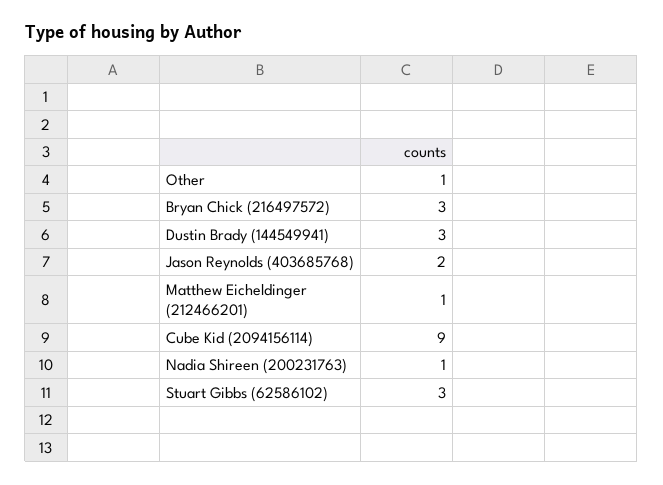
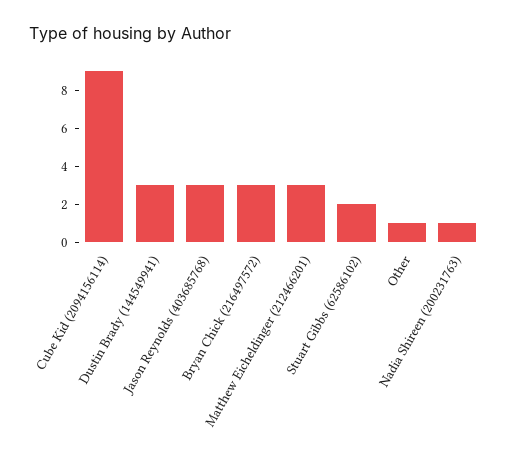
  {
    "Other": 1,
    "Bryan Chick (216497572)": 3,
    "Dustin Brady (144549941)": 3,
-   "Jason Reynolds (403685768)": 2,
+   "Jason Reynolds (403685768)": 3,
-   "Matthew Eicheldinger (212466201)": 1,
+   "Matthew Eicheldinger (212466201)": 3,
    "Cube Kid (2094156114)": 9,
    "Nadia Shireen (200231763)": 1,
-   "Stuart Gibbs (62586102)": 3
+   "Stuart Gibbs (62586102)": 2
  }

